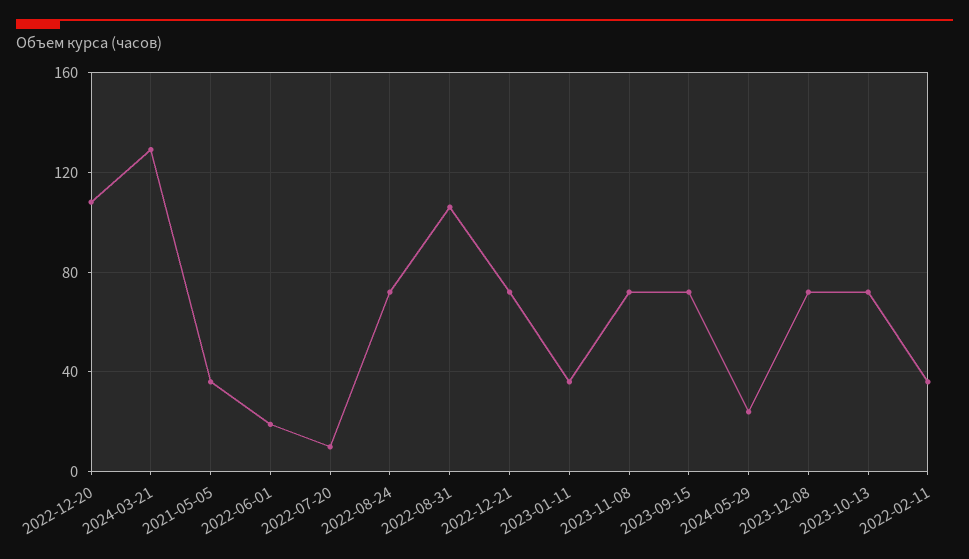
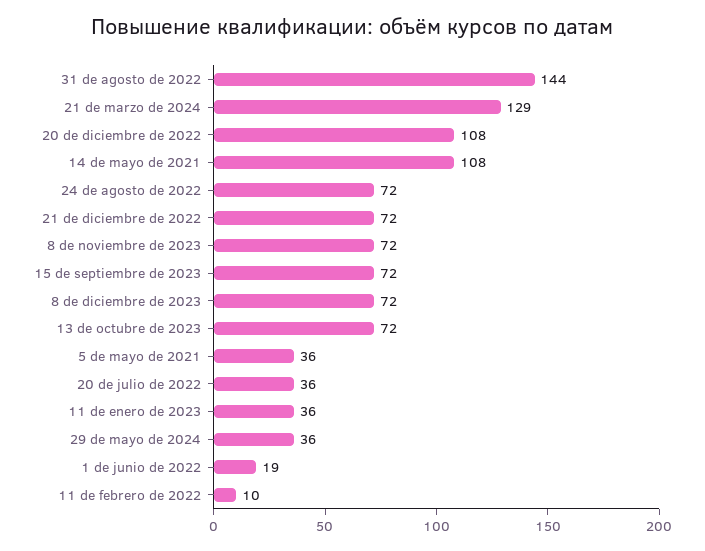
  {
    "2022-12-20": 108,
    "2024-03-21": 129,
    "2021-05-05": 36,
    "2022-06-01": 19,
-   "2022-07-20": 10,
+   "2022-07-20": 36,
    "2022-08-24": 72,
-   "2022-08-31": 105,
+   "2022-08-31": 144,
    "2022-12-21": 72,
    "2023-01-11": 36,
    "2023-11-08": 72,
    "2023-09-15": 72,
-   "2024-05-29": 25,
+   "2024-05-29": 36,
    "2023-12-08": 72,
    "2023-10-13": 72,
-   "2022-02-11": 35
+   "2022-02-11": 10,
+   "14 de mayo de 2021": 108
  }

